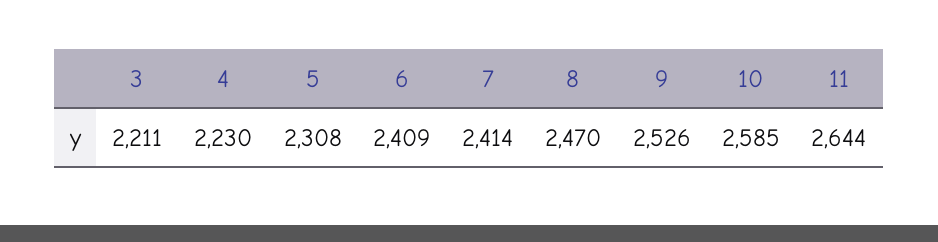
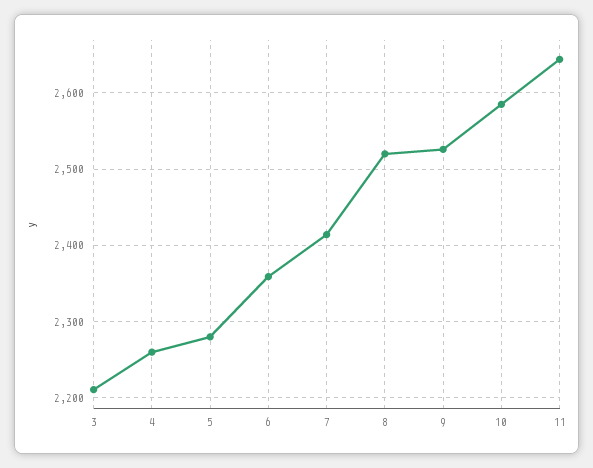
  {
    "3": 2211,
-   "4": 2230,
+   "4": 2260,
-   "5": 2308,
+   "5": 2280,
-   "6": 2409,
+   "6": 2360,
    "7": 2414,
-   "8": 2470,
+   "8": 2520,
    "9": 2526,
    "10": 2585,
    "11": 2644
  }

